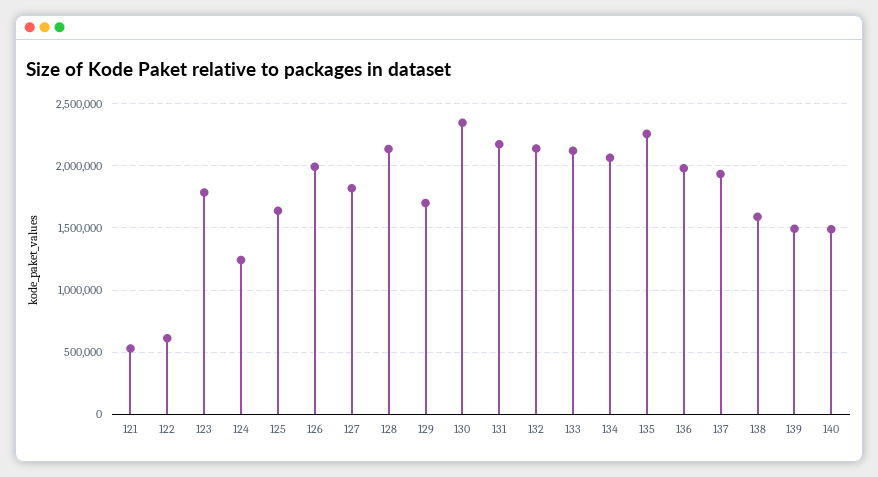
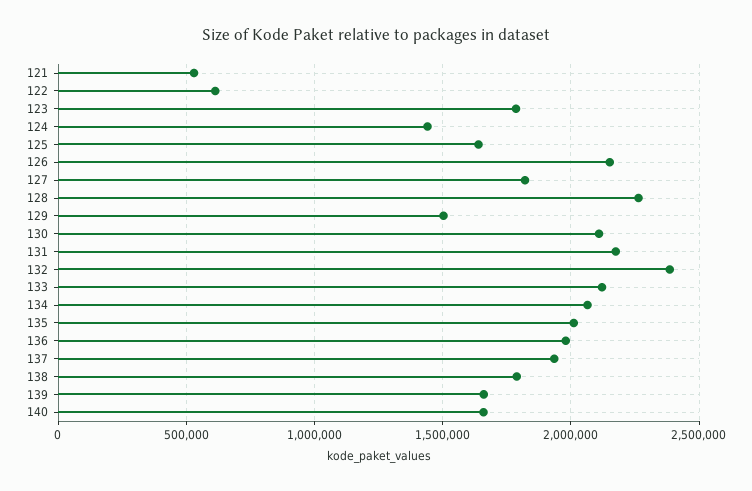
  {
    "121": 550000,
    "122": 600000,
    "123": 1800000,
-   "124": 1250000,
+   "124": 1450000,
    "125": 1650000,
-   "126": 2000000,
+   "126": 2150000,
    "127": 1800000,
-   "128": 2150000,
+   "128": 2250000,
-   "129": 1700000,
+   "129": 1500000,
-   "130": 2350000,
+   "130": 2100000,
    "131": 2150000,
-   "132": 2150000,
+   "132": 2400000,
    "133": 2100000,
    "134": 2050000,
-   "135": 2250000,
+   "135": 2000000,
    "136": 2000000,
    "137": 1950000,
-   "138": 1600000,
+   "138": 1800000,
-   "139": 1500000,
+   "139": 1650000,
-   "140": 1500000
+   "140": 1650000
  }

